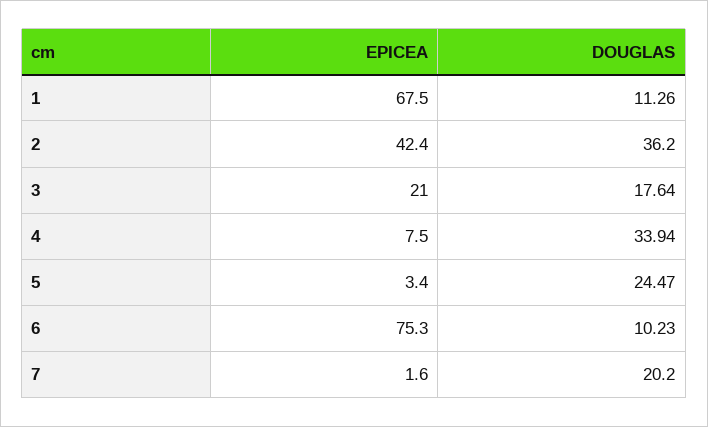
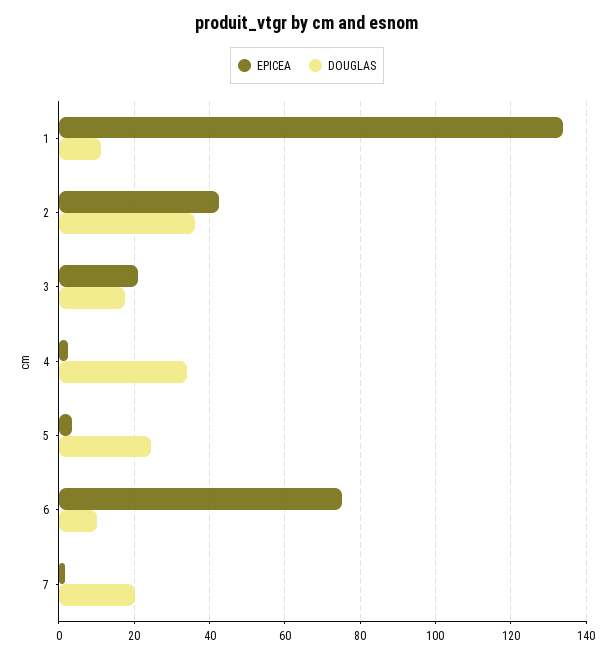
  {
    "EPICEA": {
-     "1": 67.5,
+     "1": 134,
      "2": 42.4,
      "3": 21,
-     "4": 7.5,
+     "4": 2,
      "5": 3.4,
      "6": 75.3,
      "7": 1.6
    },
    "DOUGLAS": {
      "1": 11.26,
      "2": 36.2,
      "3": 17.64,
      "4": 33.94,
      "5": 24.47,
      "6": 10.23,
      "7": 20.2
    }
  }

